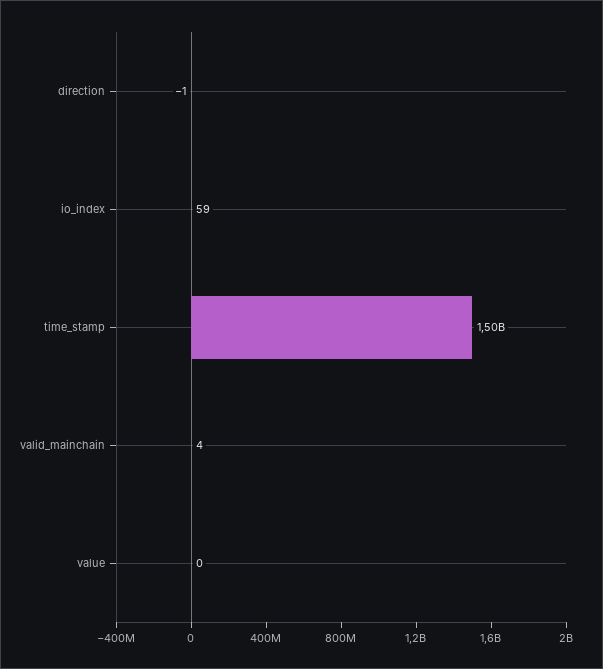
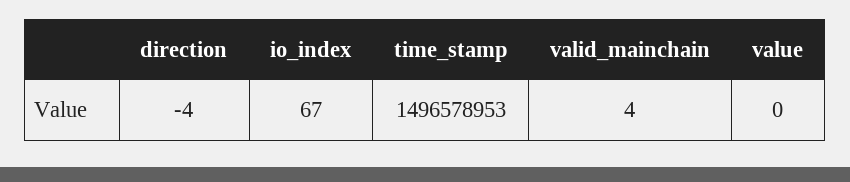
  {
-   "direction": -1,
+   "direction": -4,
-   "io_index": 59,
+   "io_index": 67,
    "time_stamp": 1496578953,
    "valid_mainchain": 4,
    "value": 0
  }

